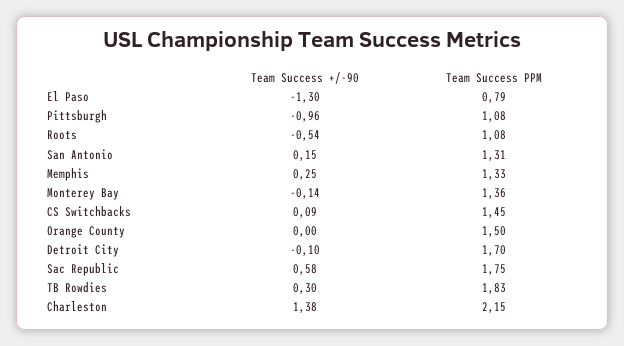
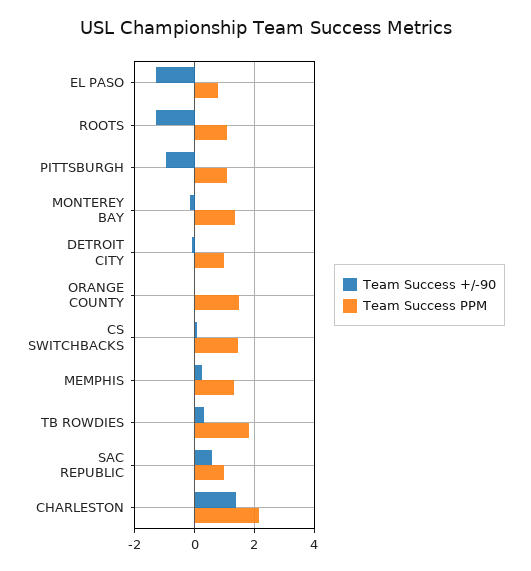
  {
    "Team Success +/-90": {
      "El Paso": -1.3,
      "Pittsburgh": -0.96,
-     "Roots": -0.54,
+     "Roots": -1.25,
-     "San Antonio": 0.15,
      "Memphis": 0.25,
      "Monterey Bay": -0.14,
      "CS Switchbacks": 0.09,
      "Orange County": 0,
      "Detroit City": -0.1,
      "Sac Republic": 0.58,
      "TB Rowdies": 0.3,
      "Charleston": 1.38
    },
    "Team Success PPM": {
      "El Paso": 0.79,
      "Pittsburgh": 1.08,
      "Roots": 1.08,
-     "San Antonio": 1.31,
      "Memphis": 1.33,
      "Monterey Bay": 1.36,
      "CS Switchbacks": 1.45,
      "Orange County": 1.5,
-     "Detroit City": 1.7,
+     "Detroit City": 1,
-     "Sac Republic": 1.75,
+     "Sac Republic": 1,
      "TB Rowdies": 1.83,
      "Charleston": 2.15
    }
  }

